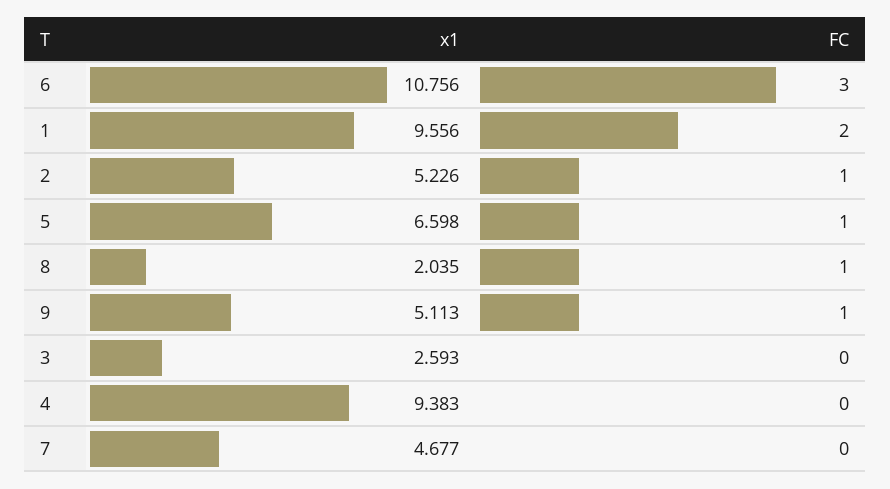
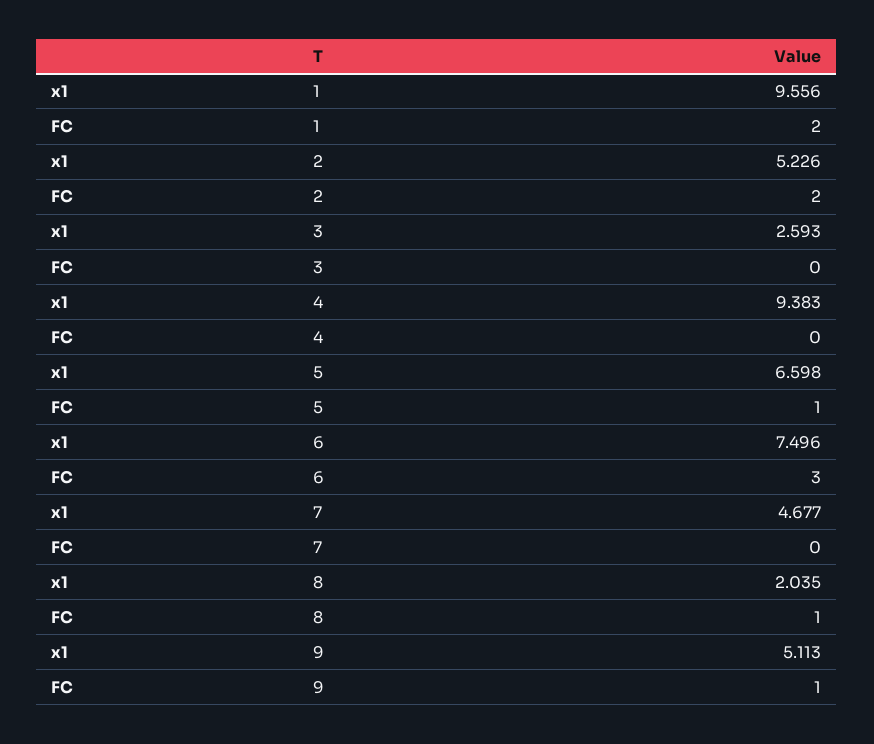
  {
    "x1": {
-     "6": 10.756,
+     "6": 7.496,
      "1": 9.556,
      "2": 5.226,
      "5": 6.598,
      "8": 2.035,
      "9": 5.113,
      "3": 2.593,
      "4": 9.383,
      "7": 4.677
    },
    "FC": {
      "6": 3,
      "1": 2,
-     "2": 1,
+     "2": 2,
      "5": 1,
      "8": 1,
      "9": 1,
      "3": 0,
      "4": 0,
      "7": 0
    }
  }

